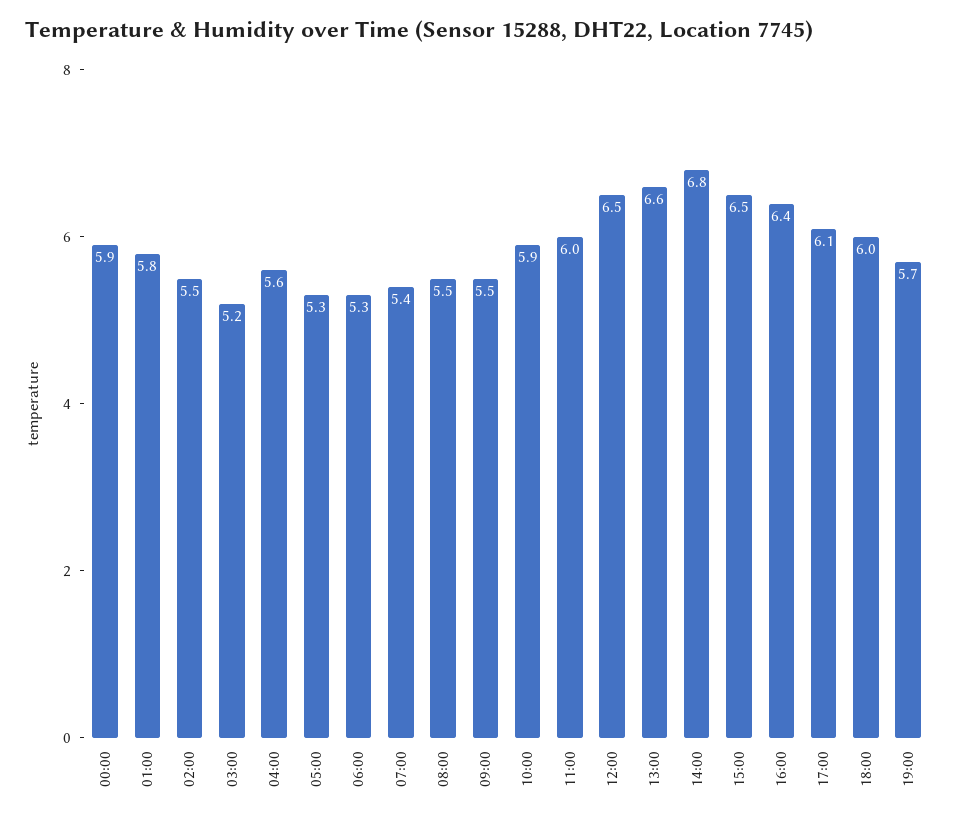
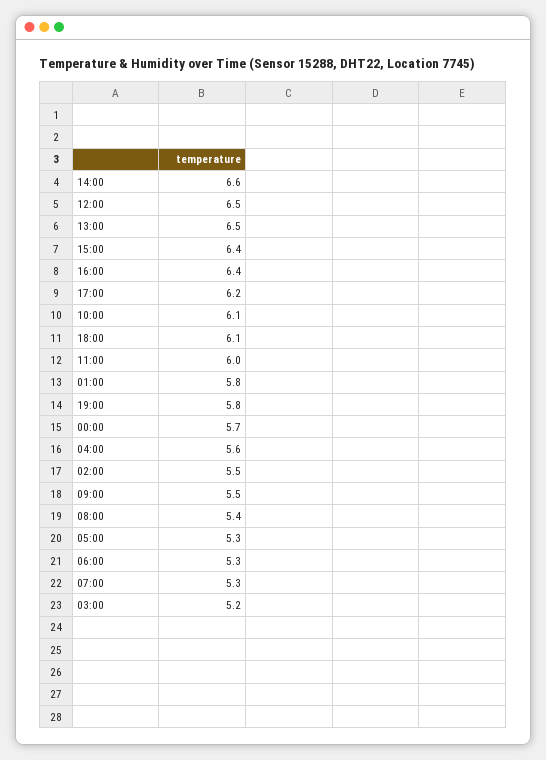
  {
-   "00:00": 5.9,
+   "00:00": 5.7,
    "01:00": 5.8,
    "02:00": 5.5,
    "03:00": 5.2,
    "04:00": 5.6,
    "05:00": 5.3,
    "06:00": 5.3,
-   "07:00": 5.4,
+   "07:00": 5.3,
-   "08:00": 5.5,
+   "08:00": 5.4,
    "09:00": 5.5,
-   "10:00": 5.9,
+   "10:00": 6.1,
    "11:00": 6,
    "12:00": 6.5,
-   "13:00": 6.6,
+   "13:00": 6.5,
-   "14:00": 6.8,
+   "14:00": 6.6,
-   "15:00": 6.5,
+   "15:00": 6.4,
    "16:00": 6.4,
-   "17:00": 6.1,
+   "17:00": 6.2,
-   "18:00": 6,
+   "18:00": 6.1,
-   "19:00": 5.7
+   "19:00": 5.8
  }

